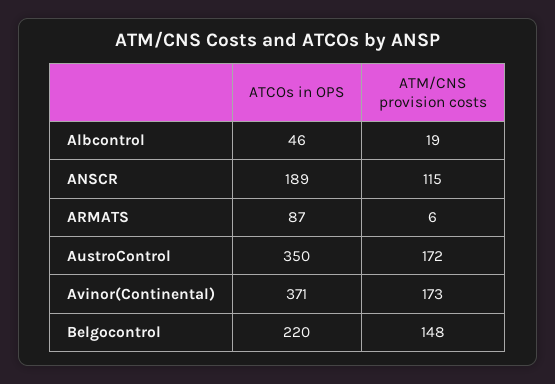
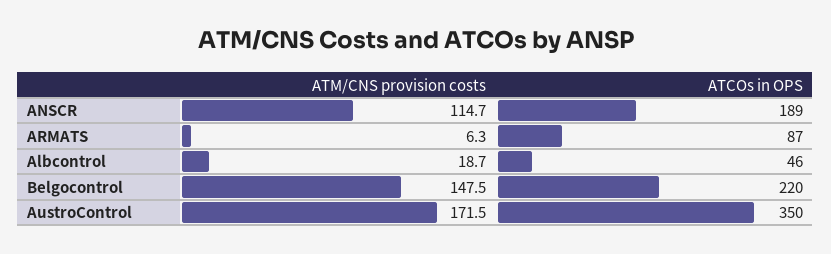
  {
    "ATCOs in OPS": {
      "Albcontrol": 46,
      "ANSCR": 189,
      "ARMATS": 87,
      "AustroControl": 350,
-     "Avinor(Continental)": 371,
      "Belgocontrol": 220
    },
    "ATM/CNS provision costs": {
      "Albcontrol": 18.7,
      "ANSCR": 114.7,
      "ARMATS": 6.3,
      "AustroControl": 171.5,
-     "Avinor(Continental)": 173,
      "Belgocontrol": 147.5
    }
  }

